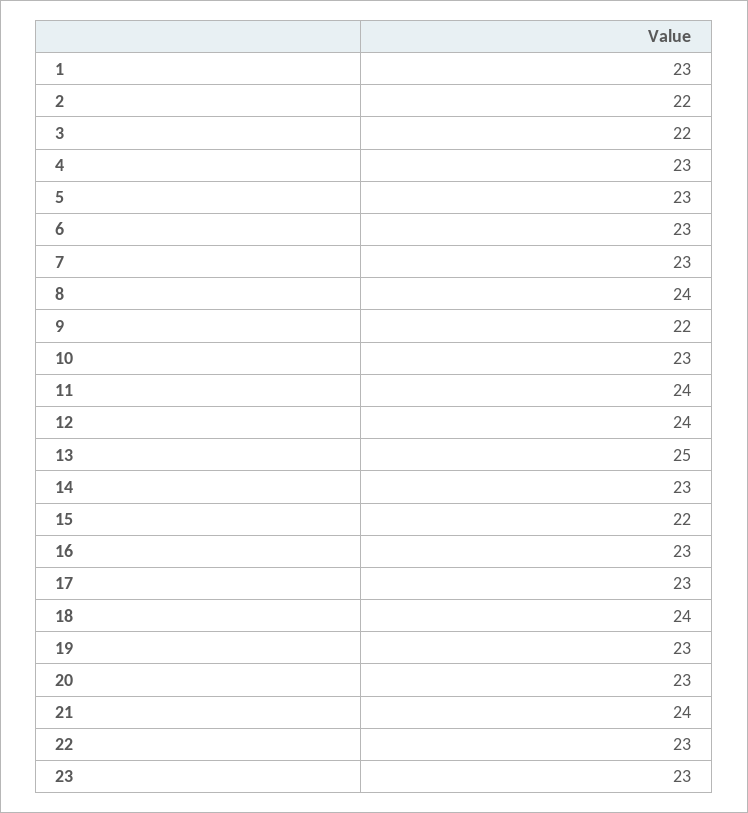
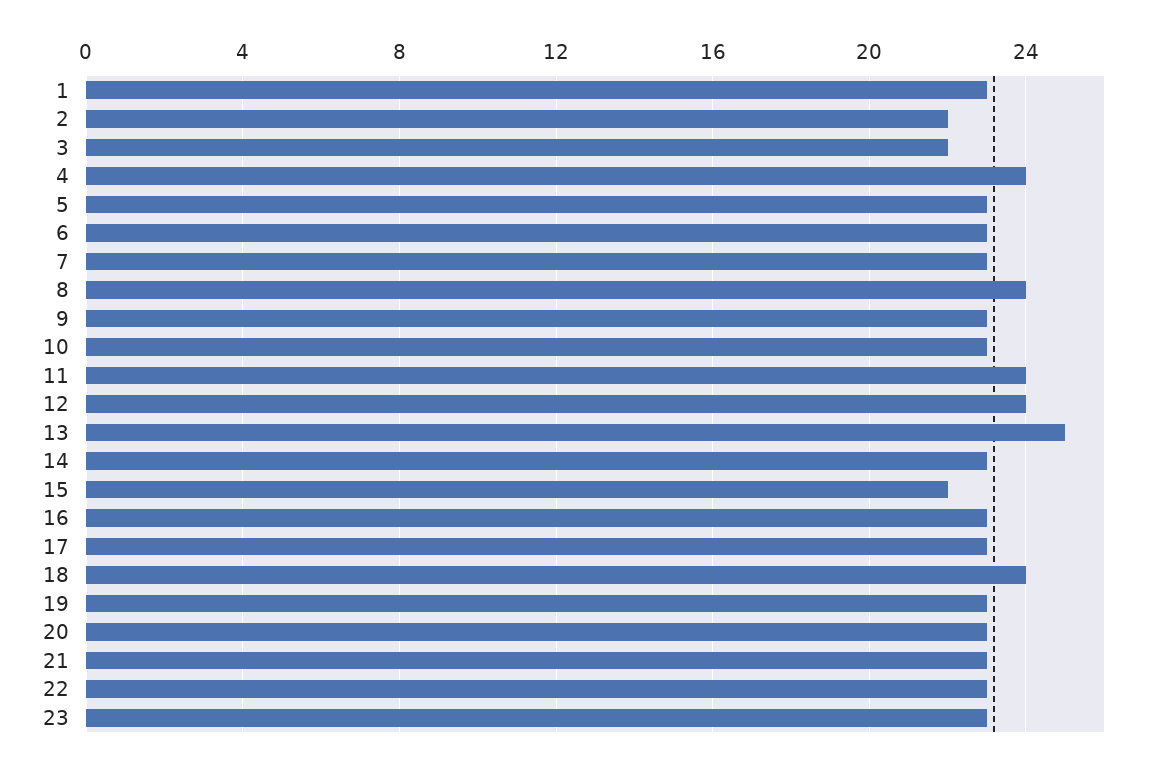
  {
    "1": 23,
    "2": 22,
    "3": 22,
-   "4": 23,
+   "4": 24,
    "5": 23,
    "6": 23,
    "7": 23,
    "8": 24,
-   "9": 22,
+   "9": 23,
    "10": 23,
    "11": 24,
    "12": 24,
    "13": 25,
    "14": 23,
    "15": 22,
    "16": 23,
    "17": 23,
    "18": 24,
    "19": 23,
    "20": 23,
-   "21": 24,
+   "21": 23,
    "22": 23,
    "23": 23
  }

